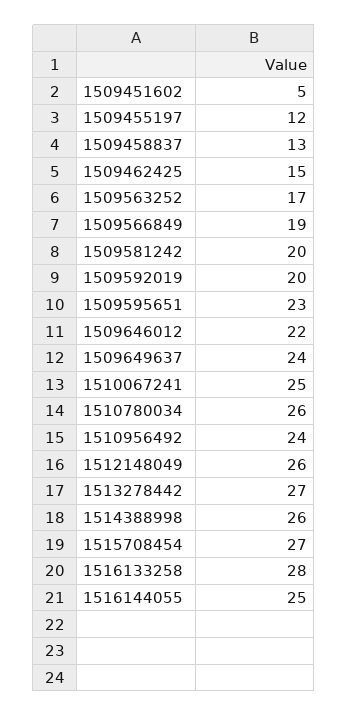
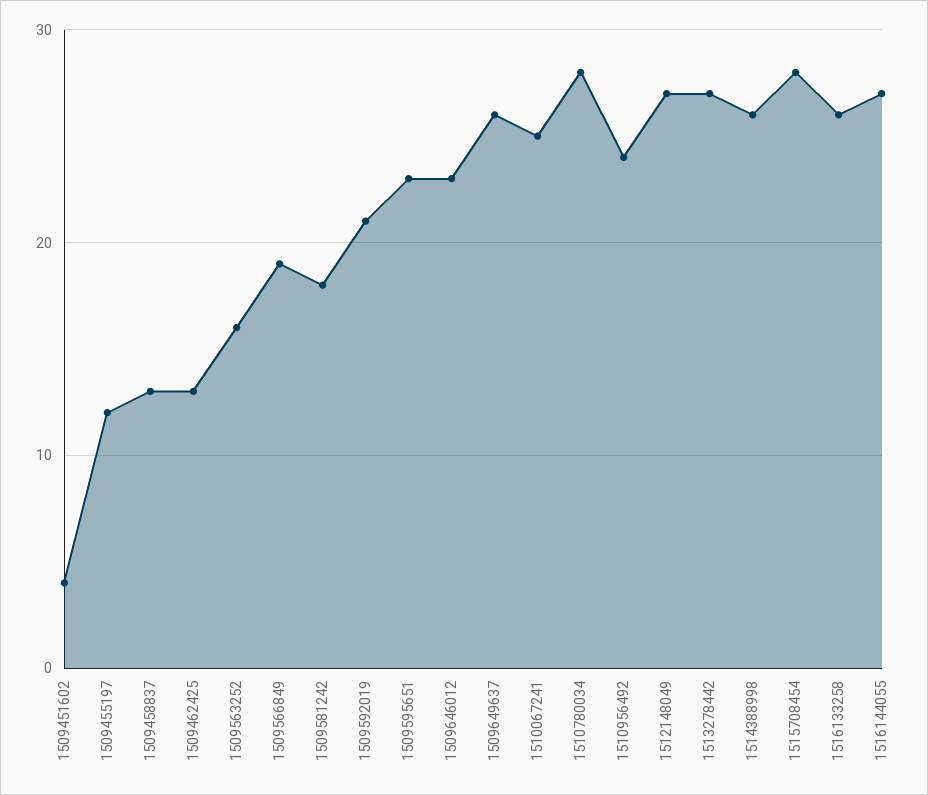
  {
-   "1509451602": 5,
+   "1509451602": 4,
    "1509455197": 12,
    "1509458837": 13,
-   "1509462425": 15,
+   "1509462425": 13,
-   "1509563252": 17,
+   "1509563252": 16,
    "1509566849": 19,
-   "1509581242": 20,
+   "1509581242": 18,
-   "1509592019": 20,
+   "1509592019": 21,
    "1509595651": 23,
-   "1509646012": 22,
+   "1509646012": 23,
-   "1509649637": 24,
+   "1509649637": 26,
    "1510067241": 25,
-   "1510780034": 26,
+   "1510780034": 28,
    "1510956492": 24,
-   "1512148049": 26,
+   "1512148049": 27,
    "1513278442": 27,
    "1514388998": 26,
-   "1515708454": 27,
+   "1515708454": 28,
-   "1516133258": 28,
+   "1516133258": 26,
-   "1516144055": 25
+   "1516144055": 27
  }

